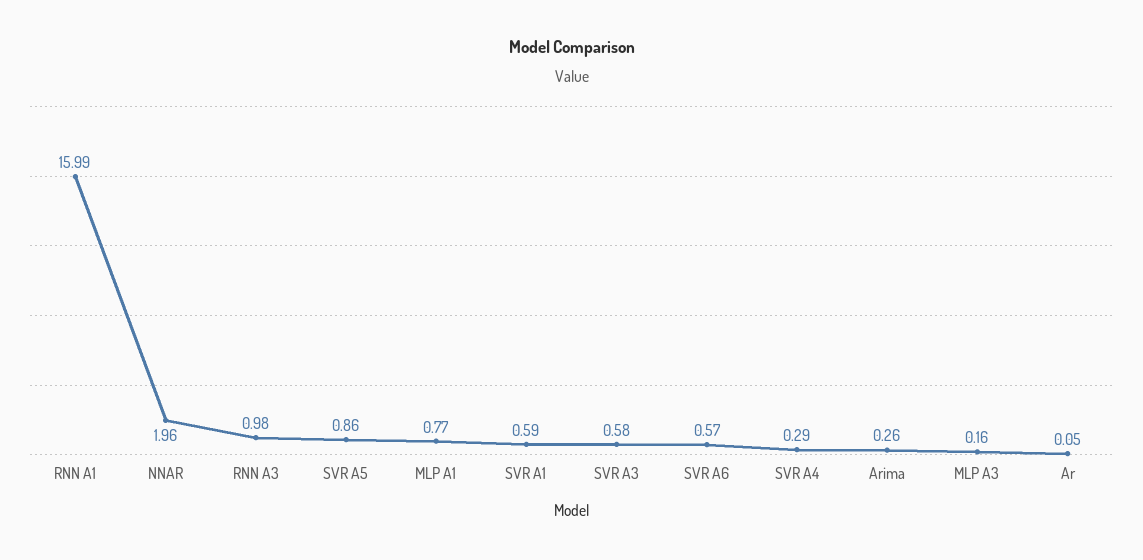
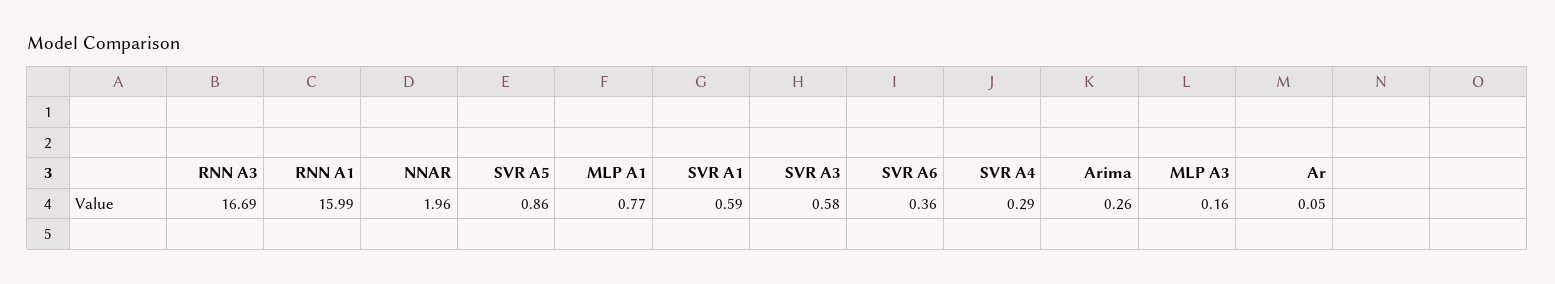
  {
    "RNN A1": 15.99,
    "NNAR": 1.96,
-   "RNN A3": 0.98,
+   "RNN A3": 16.69,
    "SVR A5": 0.86,
    "MLP A1": 0.77,
    "SVR A1": 0.59,
    "SVR A3": 0.58,
-   "SVR A6": 0.57,
+   "SVR A6": 0.36,
    "SVR A4": 0.29,
    "Arima": 0.26,
    "MLP A3": 0.16,
    "Ar": 0.05
  }

